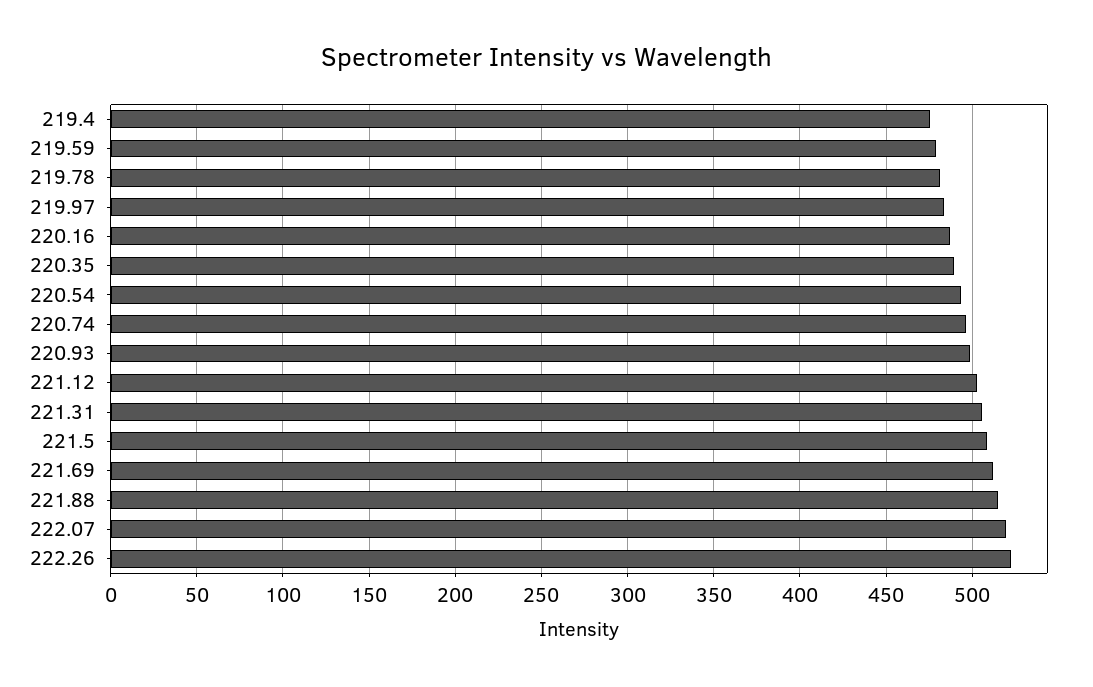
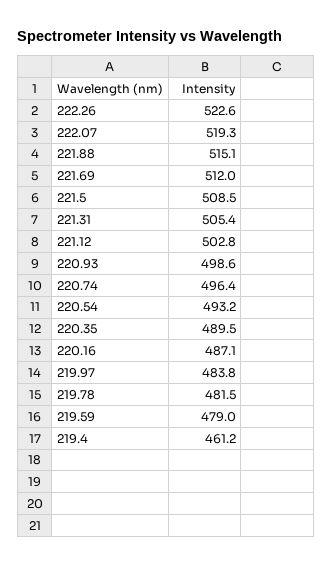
  {
-   "219.4": 475,
+   "219.4": 461.2,
    "219.59": 479,
    "219.78": 481.5,
    "219.97": 483.8,
    "220.16": 487.1,
    "220.35": 489.5,
    "220.54": 493.2,
    "220.74": 496.4,
    "220.93": 498.6,
    "221.12": 502.8,
    "221.31": 505.4,
    "221.5": 508.5,
    "221.69": 512,
    "221.88": 515.1,
    "222.07": 519.3,
    "222.26": 522.6
  }

